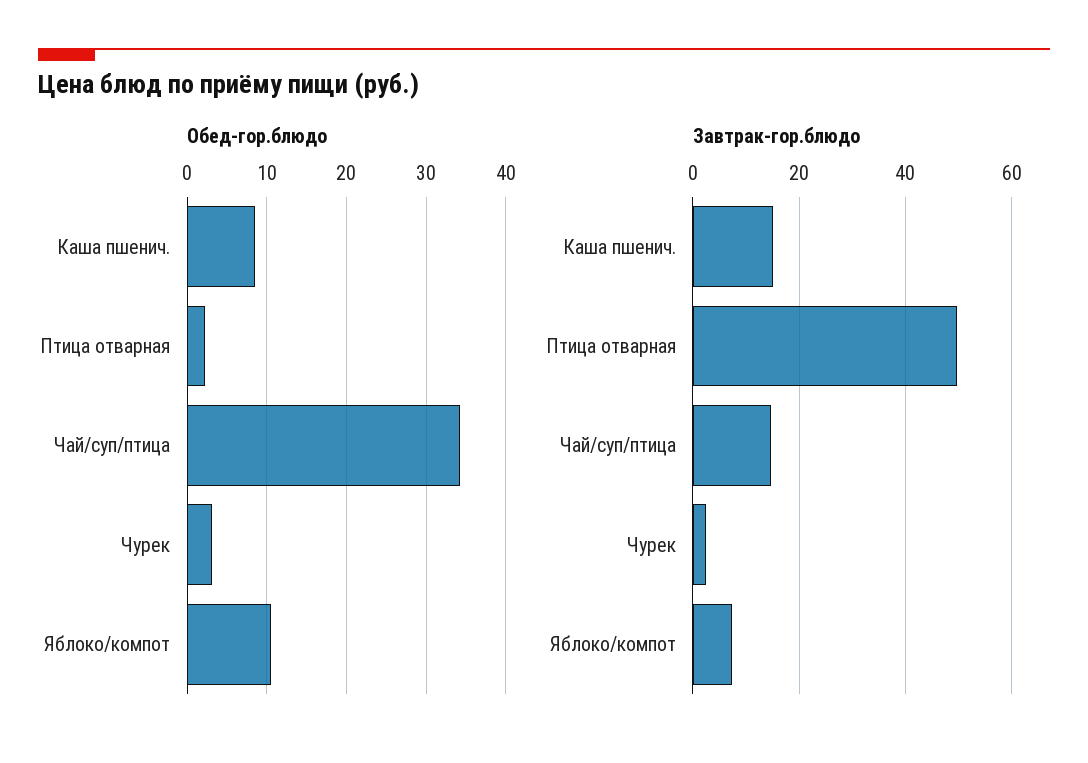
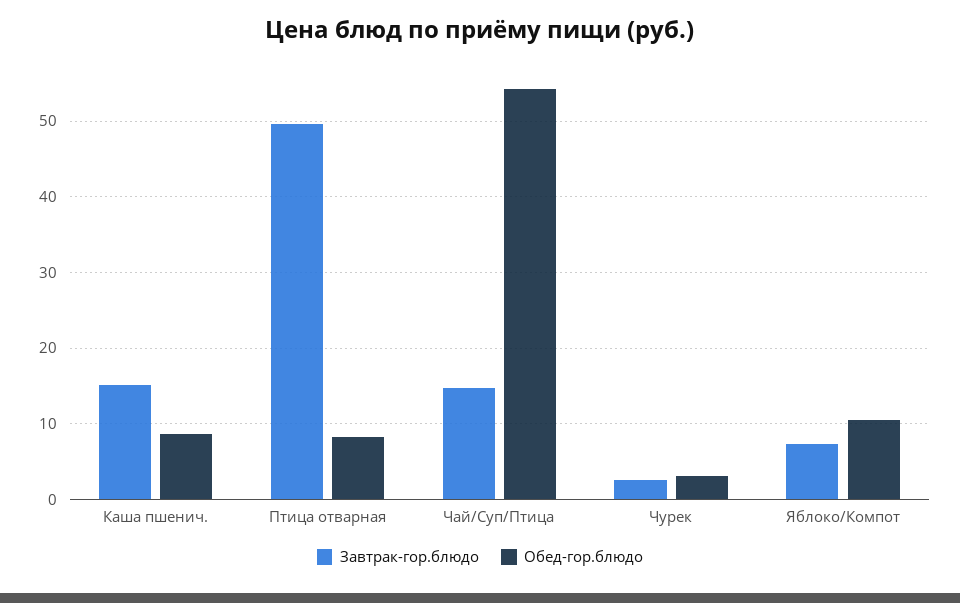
  {
    "Обед-гор.блюдо": {
      "Каша пшенич.": 9,
-     "Птица отварная": 2,
+     "Птица отварная": 8,
-     "Чай/суп/птица": 34,
+     "Чай/суп/птица": 54,
      "Чурек": 3,
      "Яблоко/компот": 11
    },
    "Завтрак-гор.блюдо": {
      "Каша пшенич.": 15,
      "Птица отварная": 50,
      "Чай/суп/птица": 15,
      "Чурек": 3,
      "Яблоко/компот": 7
    }
  }

